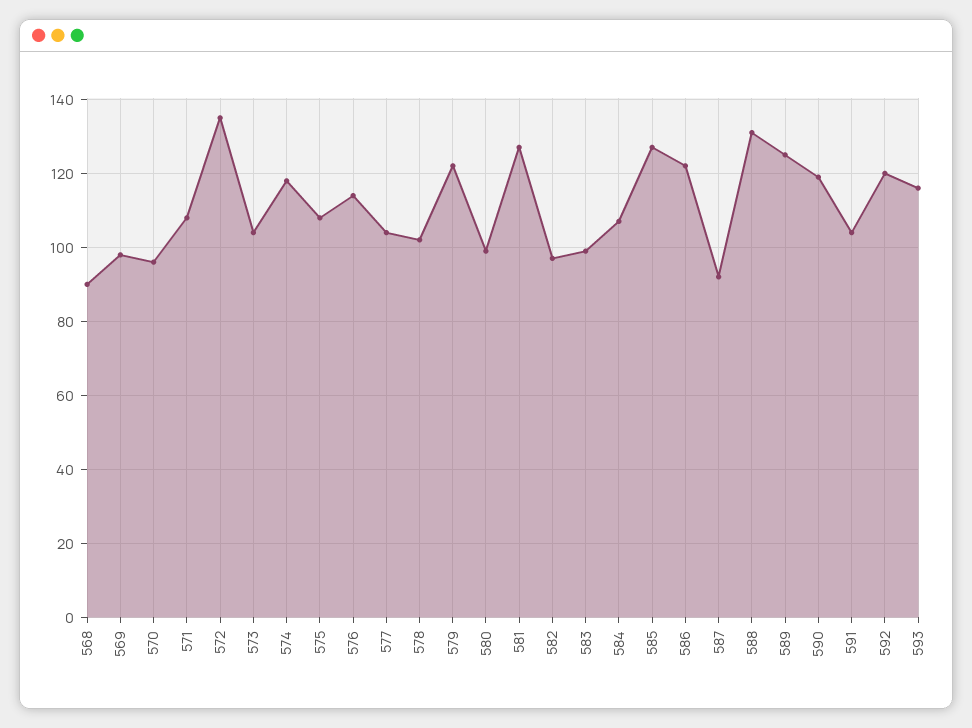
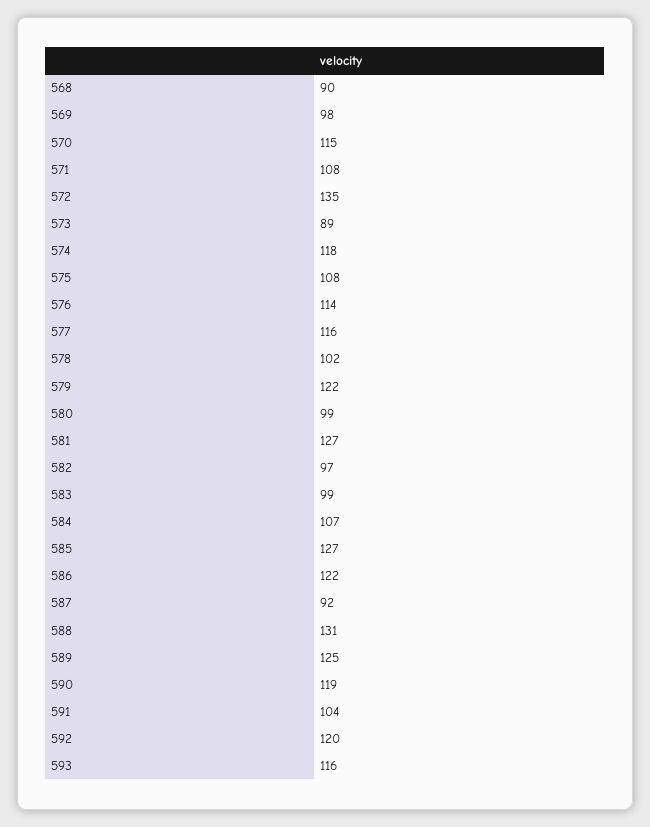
  {
    "568": 90,
    "569": 98,
-   "570": 95,
+   "570": 115,
    "571": 108,
    "572": 135,
-   "573": 105,
+   "573": 89,
    "574": 118,
    "575": 108,
    "576": 114,
-   "577": 105,
+   "577": 116,
    "578": 102,
    "579": 122,
    "580": 99,
    "581": 127,
    "582": 97,
    "583": 99,
    "584": 107,
    "585": 127,
    "586": 122,
    "587": 92,
    "588": 131,
    "589": 125,
    "590": 119,
    "591": 104,
    "592": 120,
    "593": 116
  }

